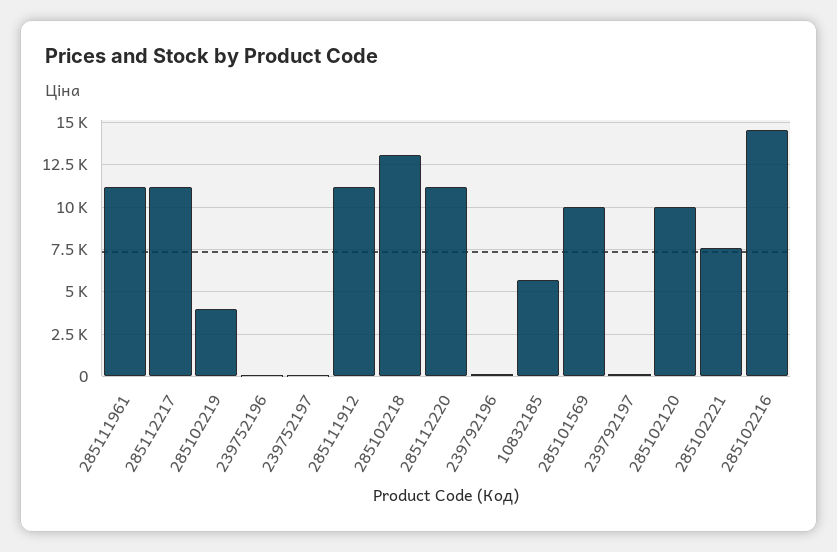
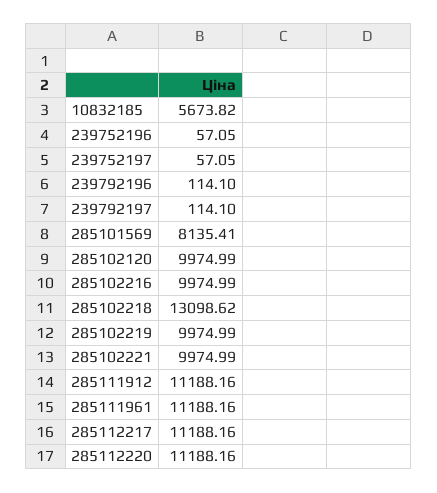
  {
    "285111961": 11188.16,
    "285112217": 11188.16,
-   "285102219": 4000,
+   "285102219": 9974.99,
    "239752196": 57.05,
    "239752197": 57.05,
    "285111912": 11188.16,
    "285102218": 13098.62,
    "285112220": 11188.16,
    "239792196": 114.1,
    "10832185": 5673.82,
-   "285101569": 10000,
+   "285101569": 8135.41,
    "239792197": 114.1,
    "285102120": 9974.99,
-   "285102221": 7500,
+   "285102221": 9974.99,
-   "285102216": 14500
+   "285102216": 9974.99
  }

